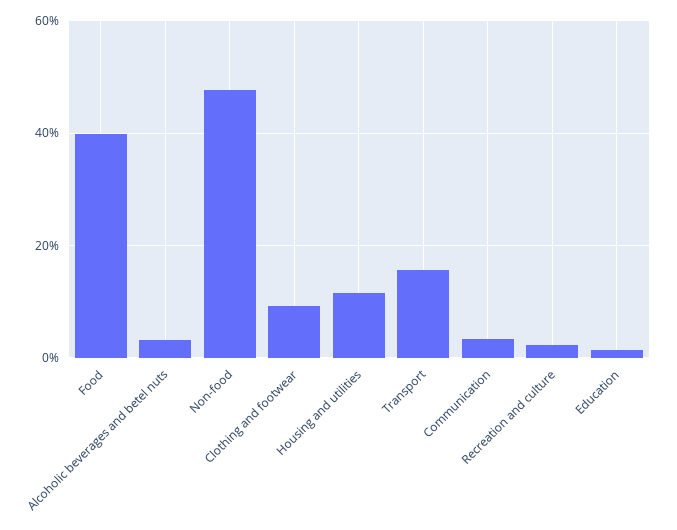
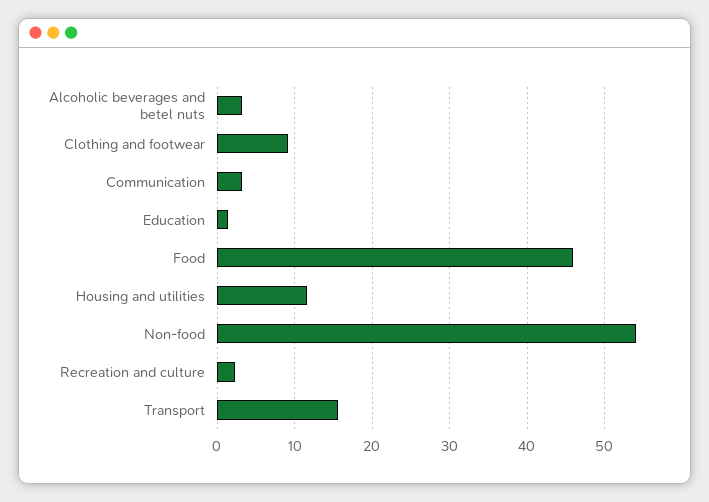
  {
-   "Food": 40,
+   "Food": 46,
    "Alcoholic beverages and betel nuts": 3,
-   "Non-food": 48,
+   "Non-food": 54,
    "Clothing and footwear": 9,
    "Housing and utilities": 12,
    "Transport": 16,
    "Communication": 3,
    "Recreation and culture": 2,
    "Education": 1
  }

